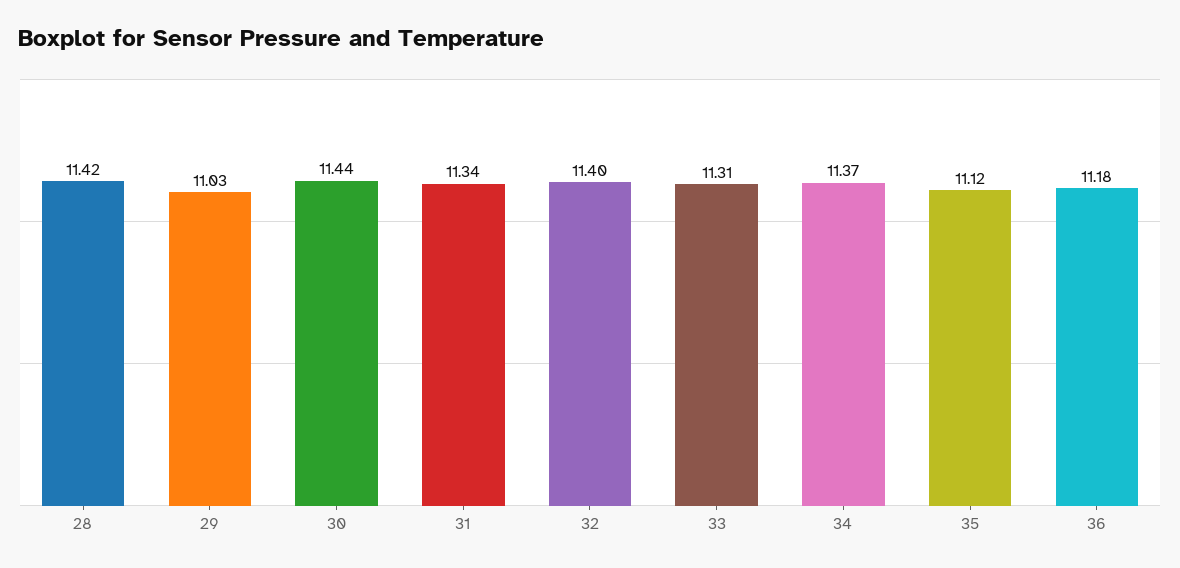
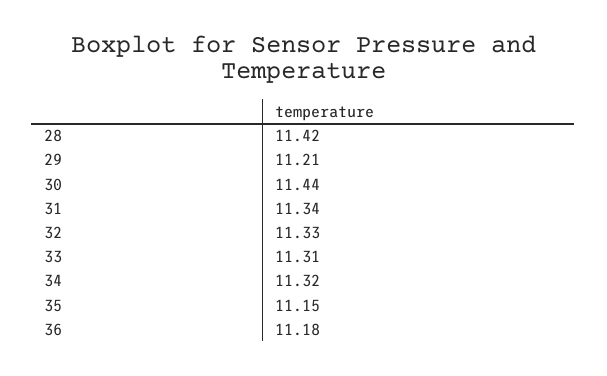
  {
    "28": 11.42,
-   "29": 11.03,
+   "29": 11.21,
    "30": 11.44,
    "31": 11.34,
-   "32": 11.4,
+   "32": 11.33,
    "33": 11.31,
-   "34": 11.37,
+   "34": 11.32,
-   "35": 11.12,
+   "35": 11.15,
    "36": 11.18
  }

